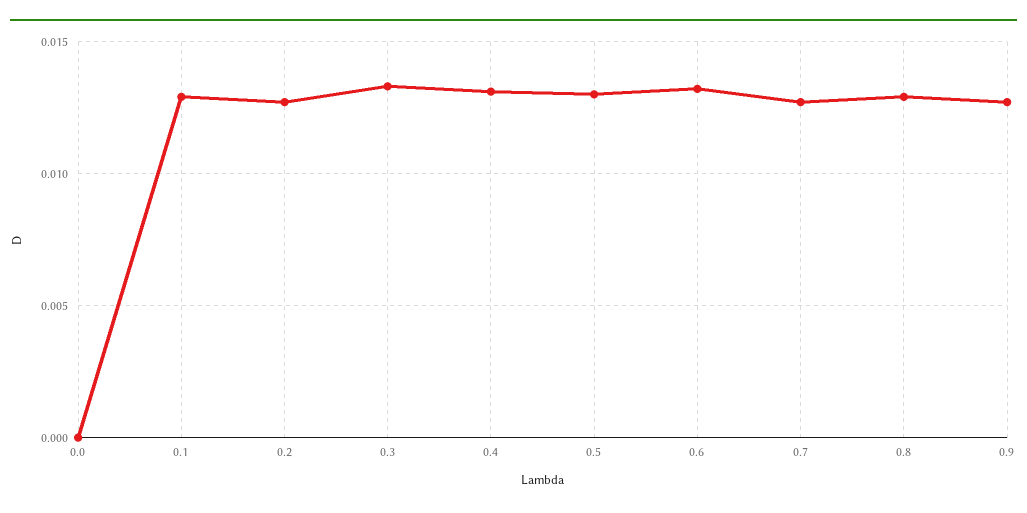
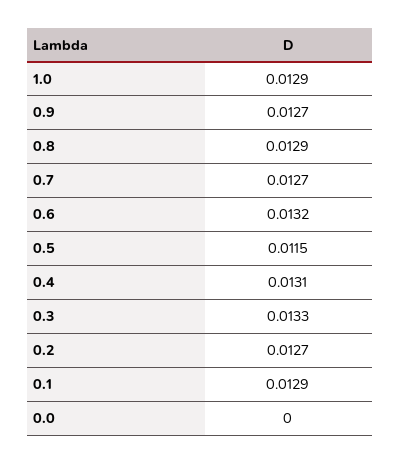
  {
    "0.0": 0,
    "0.1": 0.0129,
    "0.2": 0.0127,
    "0.3": 0.0133,
    "0.4": 0.0131,
-   "0.5": 0.013,
+   "0.5": 0.0115,
    "0.6": 0.0132,
    "0.7": 0.0127,
    "0.8": 0.0129,
-   "0.9": 0.0127
+   "0.9": 0.0127,
+   "1.0": 0.0129
  }

